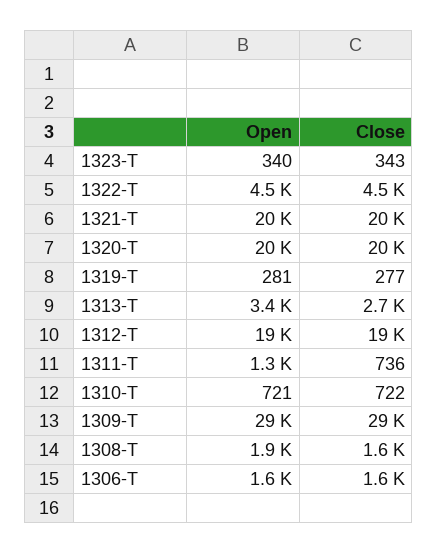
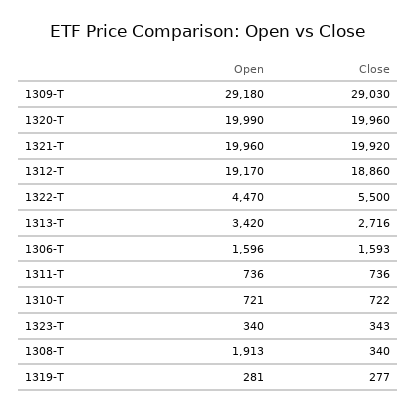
  {
    "Open": {
      "1323-T": 340,
      "1322-T": 4470,
      "1321-T": 19960,
      "1320-T": 19990,
      "1319-T": 281,
      "1313-T": 3420,
      "1312-T": 19170,
-     "1311-T": 1300,
+     "1311-T": 736,
      "1310-T": 721,
      "1309-T": 29180,
      "1308-T": 1913,
      "1306-T": 1596
    },
    "Close": {
      "1323-T": 343,
-     "1322-T": 4500,
+     "1322-T": 5500,
      "1321-T": 19920,
      "1320-T": 19960,
      "1319-T": 277,
      "1313-T": 2716,
      "1312-T": 18860,
      "1311-T": 736,
      "1310-T": 722,
      "1309-T": 29030,
-     "1308-T": 1600,
+     "1308-T": 340,
      "1306-T": 1593
    }
  }

